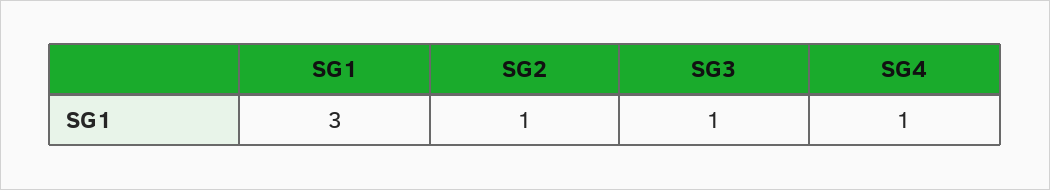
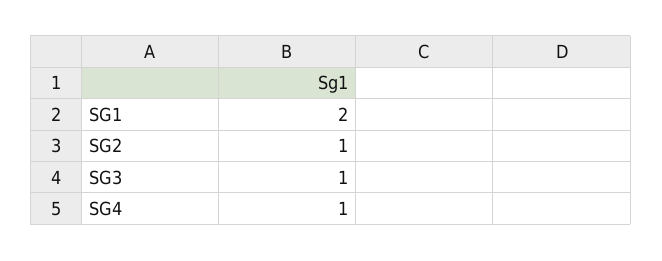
  {
-   "SG1": 3,
+   "SG1": 2,
    "SG2": 1,
    "SG3": 1,
    "SG4": 1
  }

